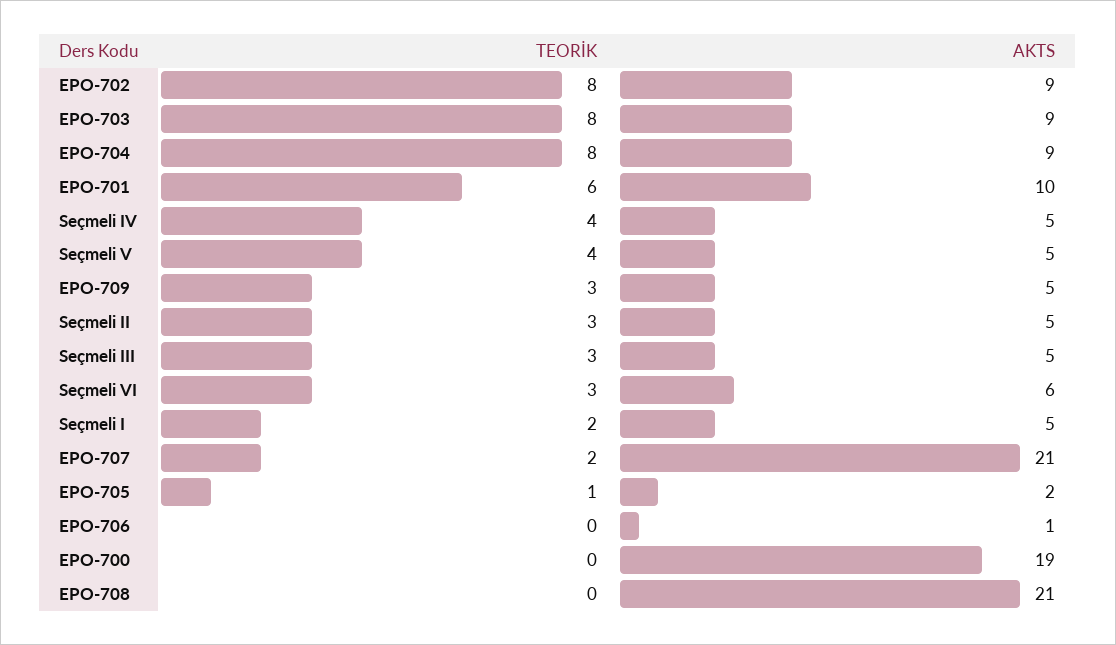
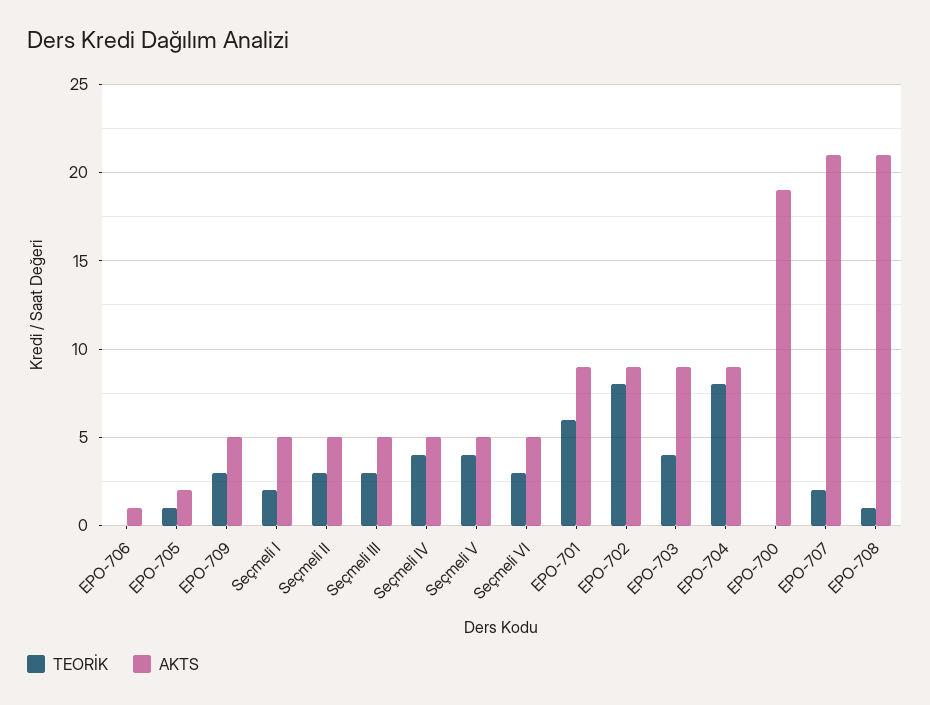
  {
    "TEORİK": {
      "EPO-702": 8,
-     "EPO-703": 8,
+     "EPO-703": 4,
      "EPO-704": 8,
      "EPO-701": 6,
      "Seçmeli IV": 4,
      "Seçmeli V": 4,
      "EPO-709": 3,
      "Seçmeli II": 3,
      "Seçmeli III": 3,
      "Seçmeli VI": 3,
      "Seçmeli I": 2,
      "EPO-707": 2,
      "EPO-705": 1,
      "EPO-706": 0,
      "EPO-700": 0,
-     "EPO-708": 0
+     "EPO-708": 1
    },
    "AKTS": {
      "EPO-702": 9,
      "EPO-703": 9,
      "EPO-704": 9,
-     "EPO-701": 10,
+     "EPO-701": 9,
      "Seçmeli IV": 5,
      "Seçmeli V": 5,
      "EPO-709": 5,
      "Seçmeli II": 5,
      "Seçmeli III": 5,
-     "Seçmeli VI": 6,
+     "Seçmeli VI": 5,
      "Seçmeli I": 5,
      "EPO-707": 21,
      "EPO-705": 2,
      "EPO-706": 1,
      "EPO-700": 19,
      "EPO-708": 21
    }
  }

